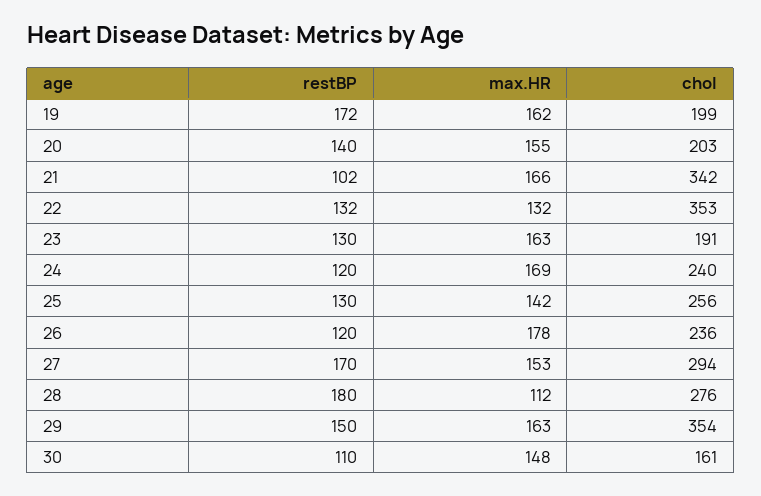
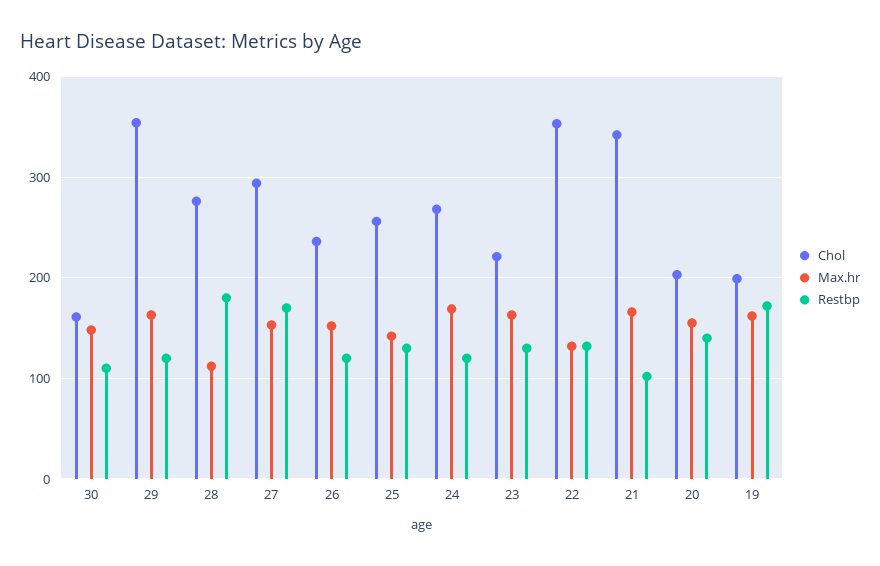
  {
    "restBP": {
      "19": 172,
      "20": 140,
      "21": 102,
      "22": 132,
      "23": 130,
      "24": 120,
      "25": 130,
      "26": 120,
      "27": 170,
      "28": 180,
-     "29": 150,
+     "29": 120,
      "30": 110
    },
    "max.HR": {
      "19": 162,
      "20": 155,
      "21": 166,
      "22": 132,
      "23": 163,
      "24": 169,
      "25": 142,
-     "26": 178,
+     "26": 150,
      "27": 153,
      "28": 112,
      "29": 163,
      "30": 148
    },
    "chol": {
      "19": 199,
      "20": 203,
      "21": 342,
      "22": 353,
-     "23": 191,
+     "23": 220,
-     "24": 240,
+     "24": 270,
      "25": 256,
      "26": 236,
      "27": 294,
      "28": 276,
      "29": 354,
      "30": 161
    }
  }

